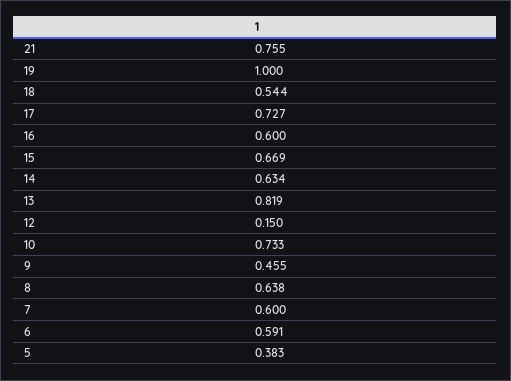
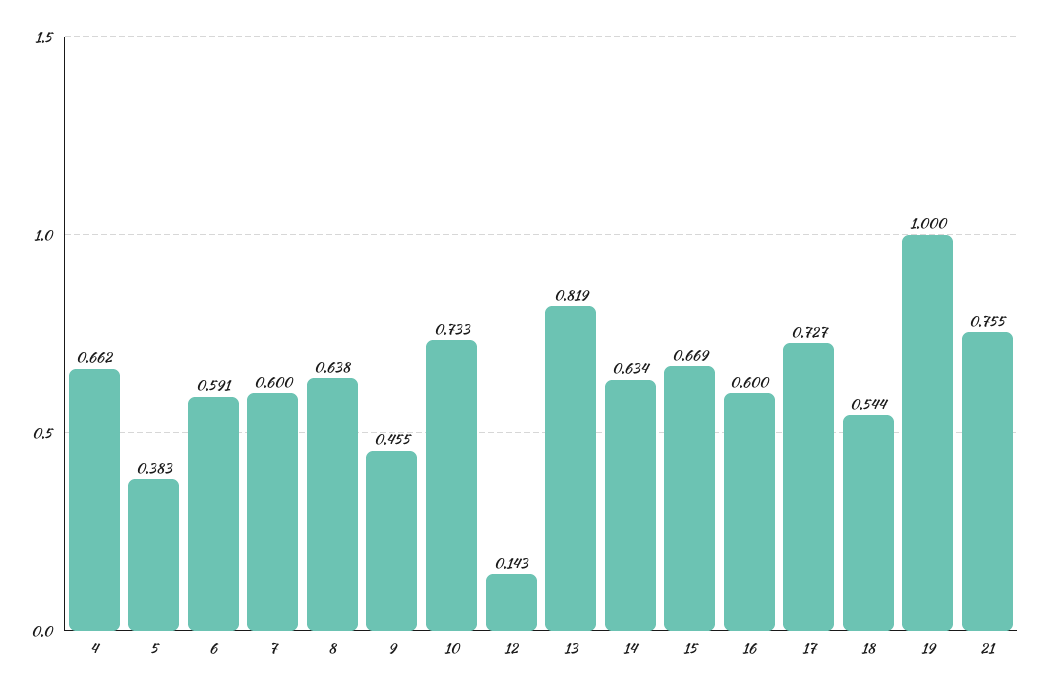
  {
    "21": 0.755,
    "19": 1,
    "18": 0.544,
    "17": 0.727,
    "16": 0.6,
    "15": 0.669,
    "14": 0.634,
    "13": 0.819,
-   "12": 0.15,
+   "12": 0.143,
    "10": 0.733,
    "9": 0.455,
    "8": 0.638,
    "7": 0.6,
    "6": 0.591,
-   "5": 0.383
+   "5": 0.383,
+   "4": 0.662
  }

